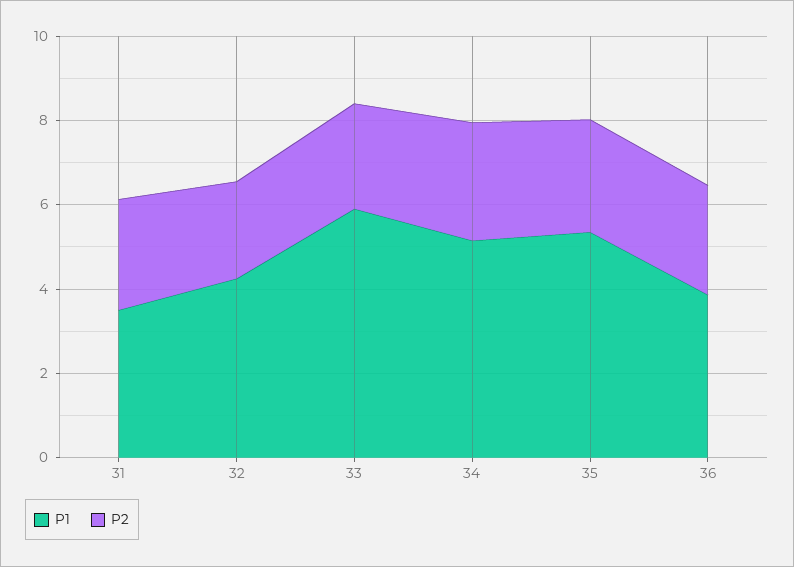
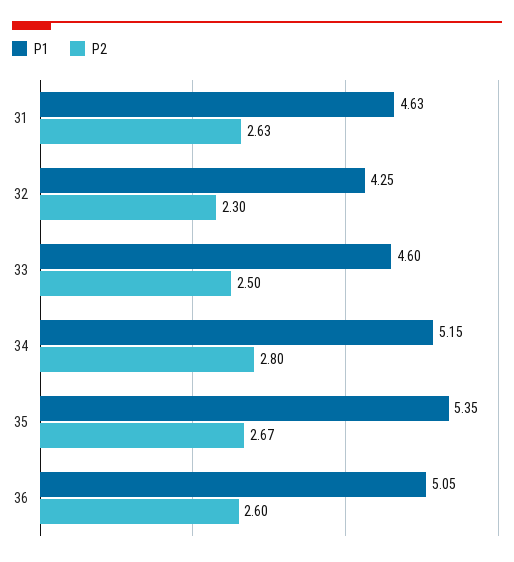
  {
    "P1": {
-     "31": 3.5,
+     "31": 4.63,
      "32": 4.25,
-     "33": 6,
+     "33": 4.6,
      "34": 5.15,
      "35": 5.35,
-     "36": 4
+     "36": 5.05
    },
    "P2": {
      "31": 2.63,
      "32": 2.3,
      "33": 2.5,
      "34": 2.8,
      "35": 2.67,
      "36": 2.6
    }
  }

